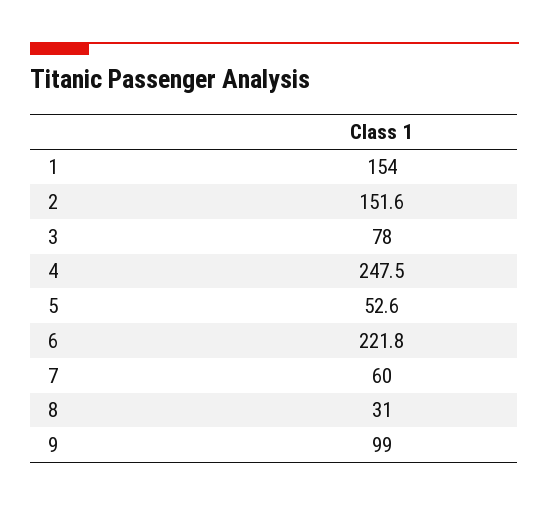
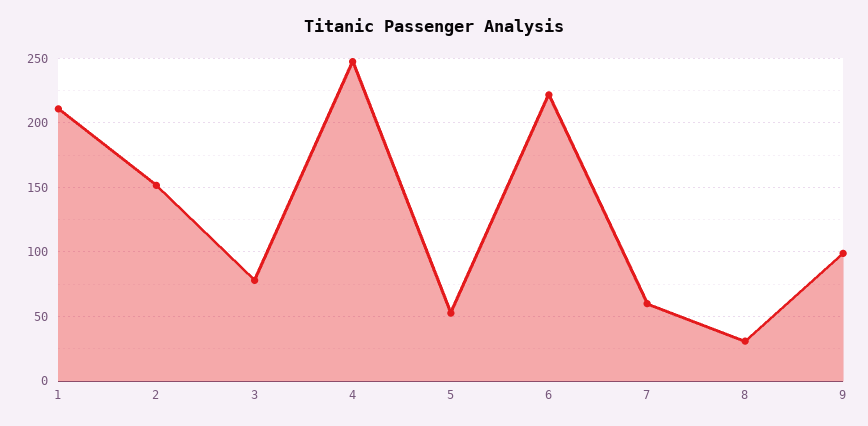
  {
-   "1": 154,
+   "1": 210,
    "2": 151.6,
    "3": 78,
    "4": 247.5,
    "5": 52.6,
    "6": 221.8,
    "7": 60,
    "8": 31,
    "9": 99
  }

